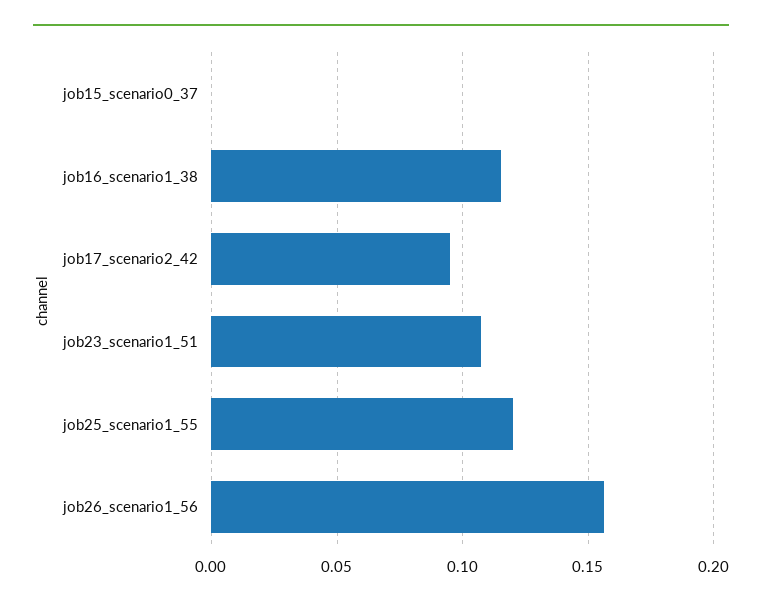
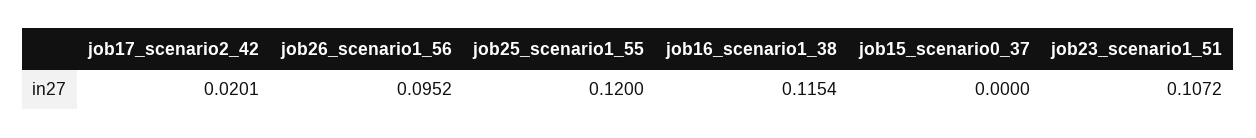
  {
    "job15_scenario0_37": 0,
    "job16_scenario1_38": 0.1154,
-   "job17_scenario2_42": 0.095,
+   "job17_scenario2_42": 0.0201,
    "job23_scenario1_51": 0.1072,
    "job25_scenario1_55": 0.12,
-   "job26_scenario1_56": 0.155
+   "job26_scenario1_56": 0.0952
  }

